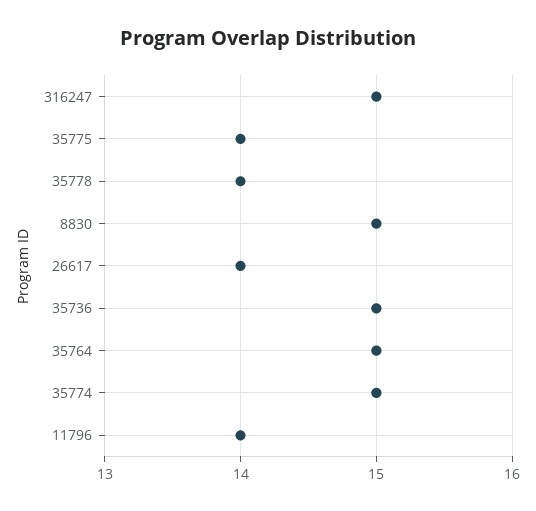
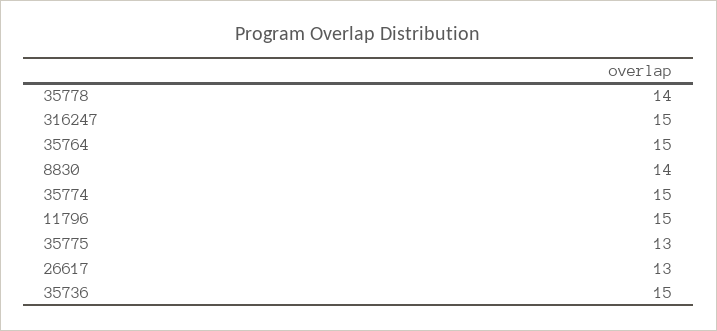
  {
    "316247": 15,
-   "35775": 14,
+   "35775": 13,
    "35778": 14,
-   "8830": 15,
+   "8830": 14,
-   "26617": 14,
+   "26617": 13,
    "35736": 15,
    "35764": 15,
    "35774": 15,
-   "11796": 14
+   "11796": 15
  }

